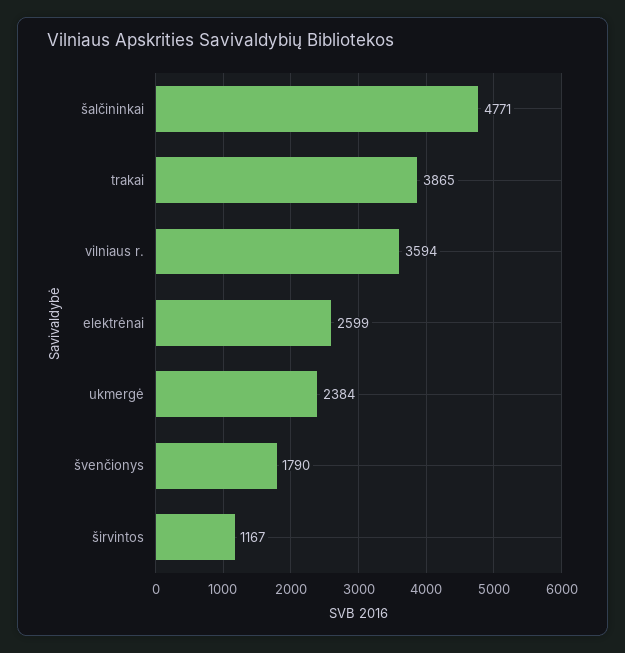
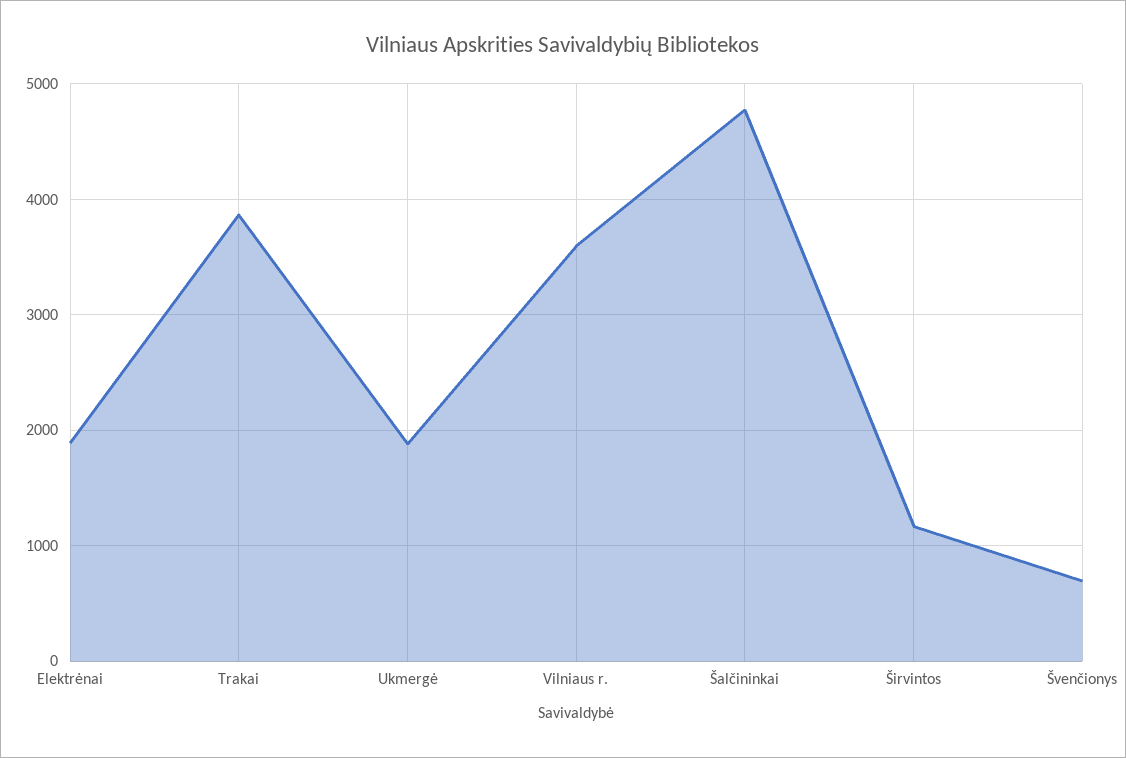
  {
    "šalčininkai": 4771,
    "trakai": 3865,
    "vilniaus r.": 3594,
-   "elektrėnai": 2599,
+   "elektrėnai": 1900,
-   "ukmergė": 2384,
+   "ukmergė": 1900,
-   "švenčionys": 1790,
+   "švenčionys": 700,
    "širvintos": 1167
  }

